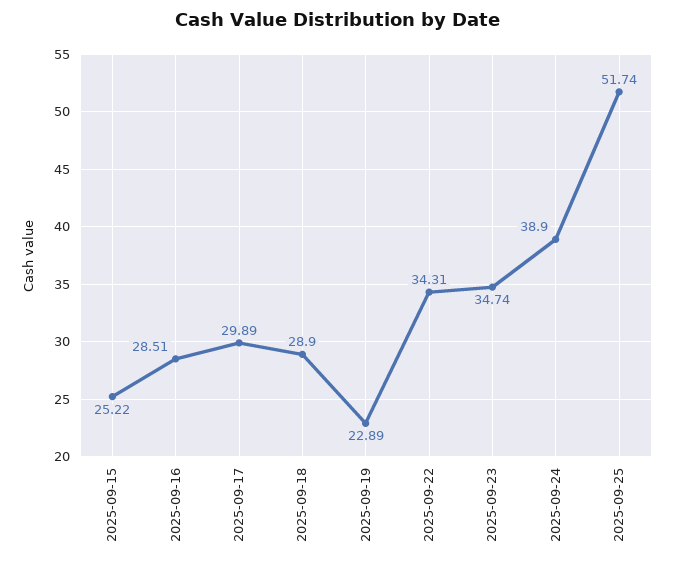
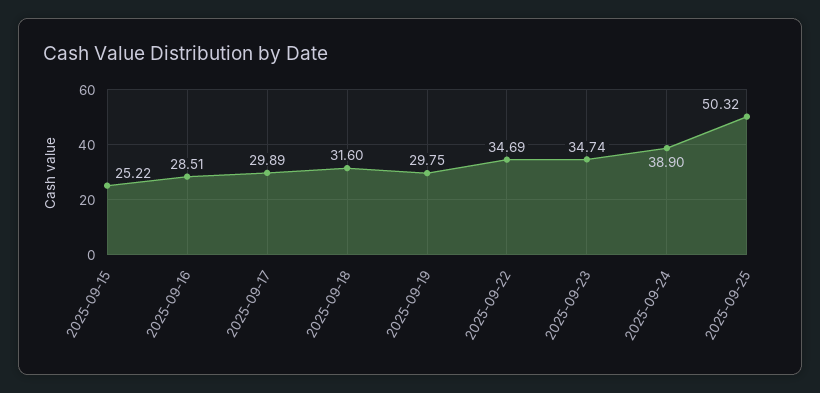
  {
    "2025-09-15": 25.22,
    "2025-09-16": 28.51,
    "2025-09-17": 29.89,
-   "2025-09-18": 28.9,
+   "2025-09-18": 31.6,
-   "2025-09-19": 22.89,
+   "2025-09-19": 29.75,
-   "2025-09-22": 34.31,
+   "2025-09-22": 34.69,
    "2025-09-23": 34.74,
    "2025-09-24": 38.9,
-   "2025-09-25": 51.74
+   "2025-09-25": 50.32
  }

